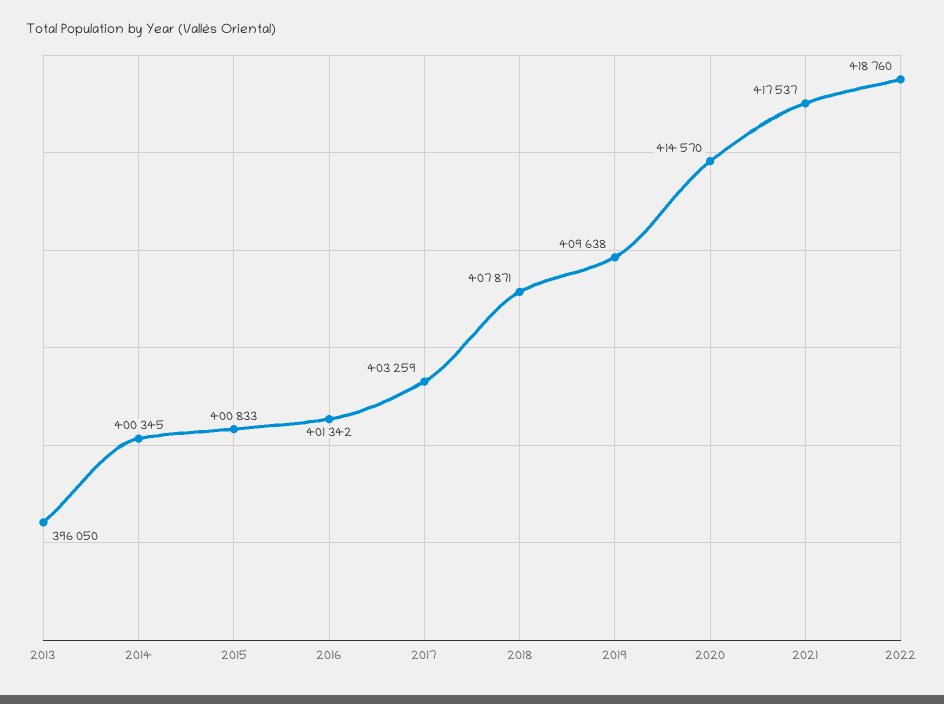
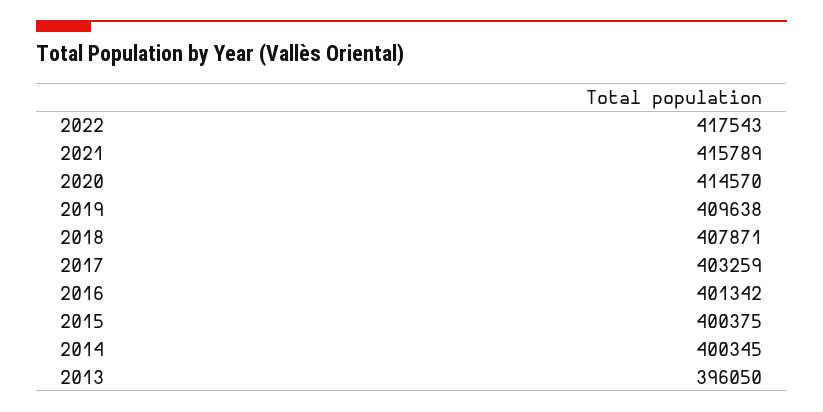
  {
    "2013": 396050,
    "2014": 400345,
-   "2015": 400833,
+   "2015": 400375,
    "2016": 401342,
    "2017": 403259,
    "2018": 407871,
    "2019": 409638,
    "2020": 414570,
-   "2021": 417537,
+   "2021": 415789,
-   "2022": 418760
+   "2022": 417543
  }

